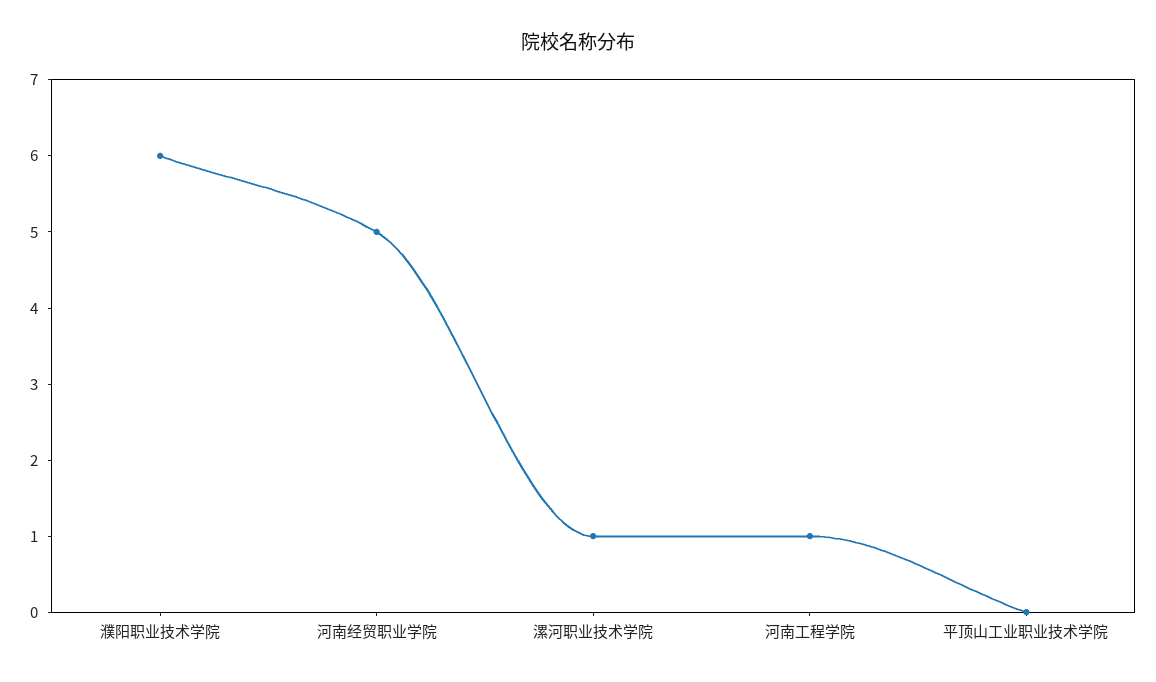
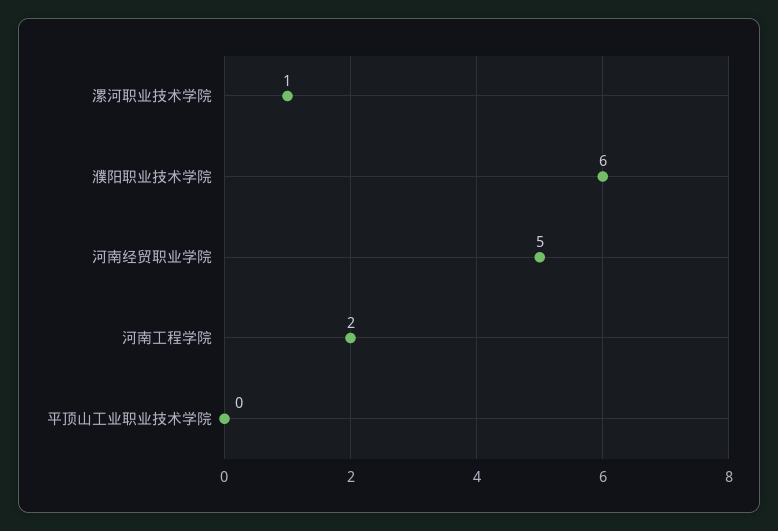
  {
    "濮阳职业技术学院": 6,
    "河南经贸职业学院": 5,
    "漯河职业技术学院": 1,
-   "河南工程学院": 1,
+   "河南工程学院": 2,
    "平顶山工业职业技术学院": 0
  }

